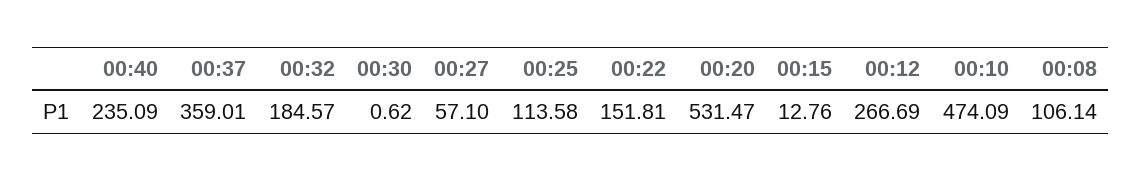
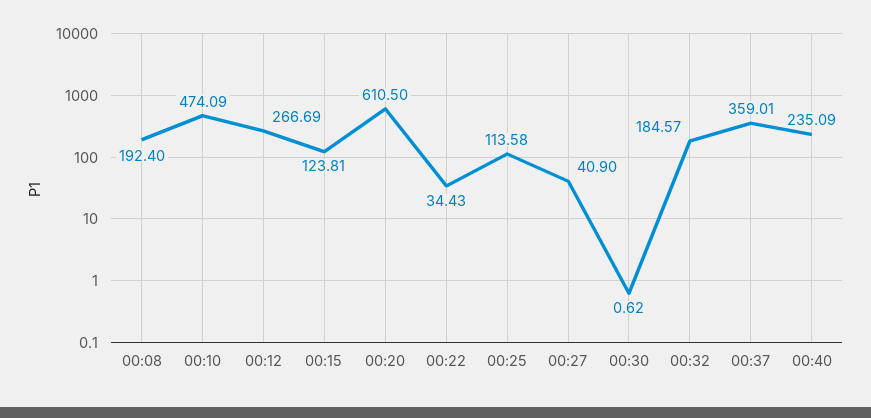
  {
    "00:40": 235.09,
    "00:37": 359.01,
    "00:32": 184.57,
    "00:30": 0.62,
-   "00:27": 57.1,
+   "00:27": 40.9,
    "00:25": 113.58,
-   "00:22": 151.81,
+   "00:22": 34.43,
-   "00:20": 531.47,
+   "00:20": 610.5,
-   "00:15": 12.76,
+   "00:15": 123.81,
    "00:12": 266.69,
    "00:10": 474.09,
-   "00:08": 106.14
+   "00:08": 192.4
  }

